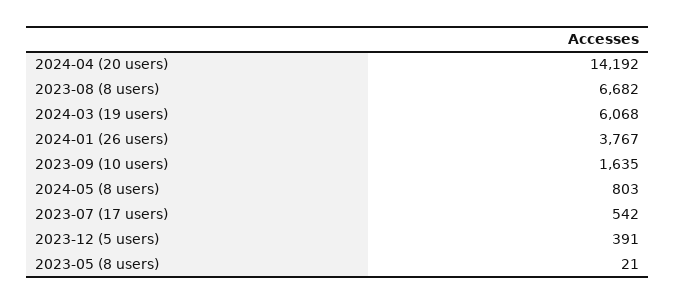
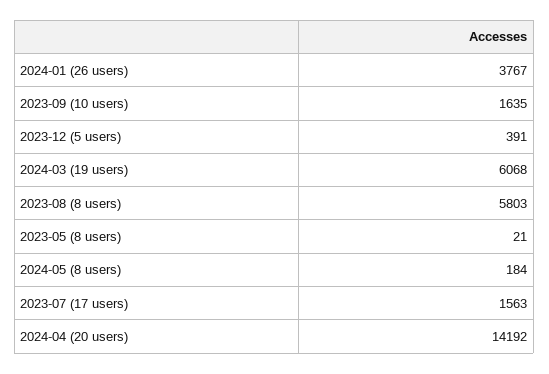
  {
    "2024-04 (20 users)": 14192,
-   "2023-08 (8 users)": 6682,
+   "2023-08 (8 users)": 5803,
    "2024-03 (19 users)": 6068,
    "2024-01 (26 users)": 3767,
    "2023-09 (10 users)": 1635,
-   "2024-05 (8 users)": 803,
+   "2024-05 (8 users)": 184,
-   "2023-07 (17 users)": 542,
+   "2023-07 (17 users)": 1563,
    "2023-12 (5 users)": 391,
    "2023-05 (8 users)": 21
  }

